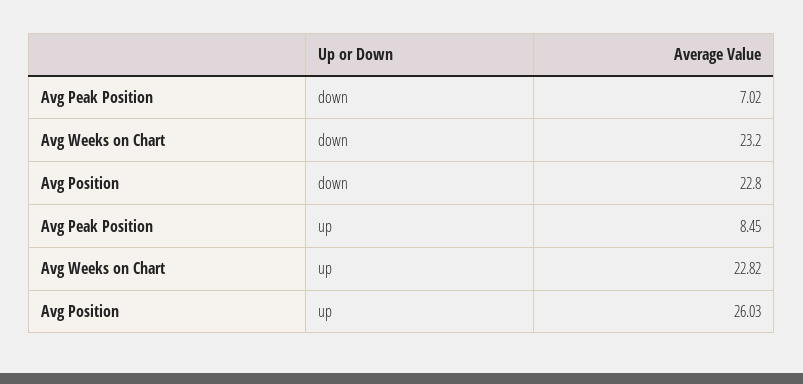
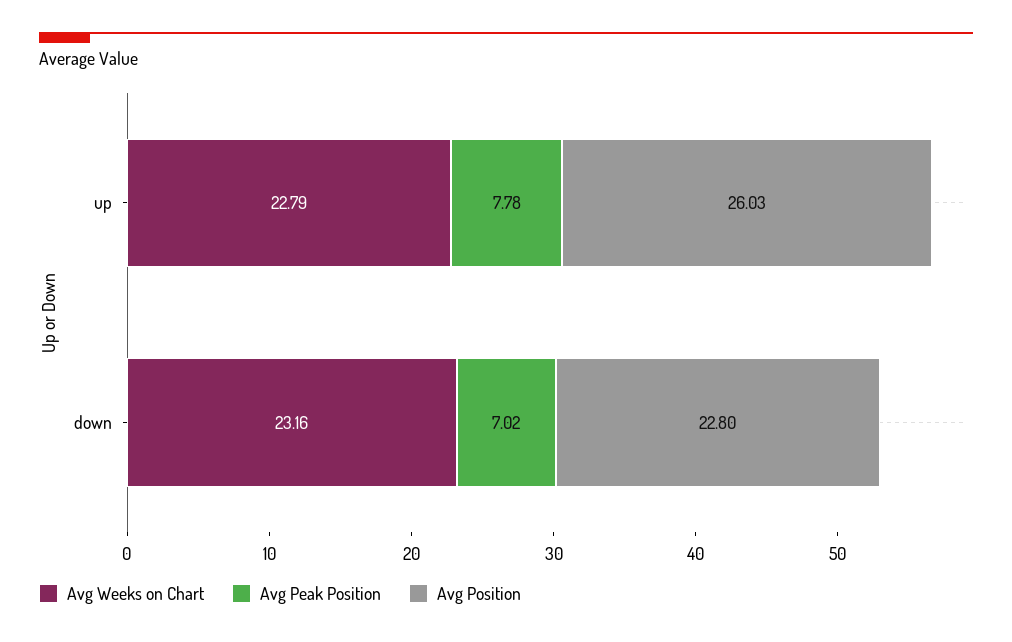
  {
    "Avg Peak Position": {
      "down": 7.02,
-     "up": 8.45
+     "up": 7.78
    },
    "Avg Weeks on Chart": {
-     "down": 23.2,
+     "down": 23.16,
-     "up": 22.82
+     "up": 22.79
    },
    "Avg Position": {
      "down": 22.8,
      "up": 26.03
    }
  }

